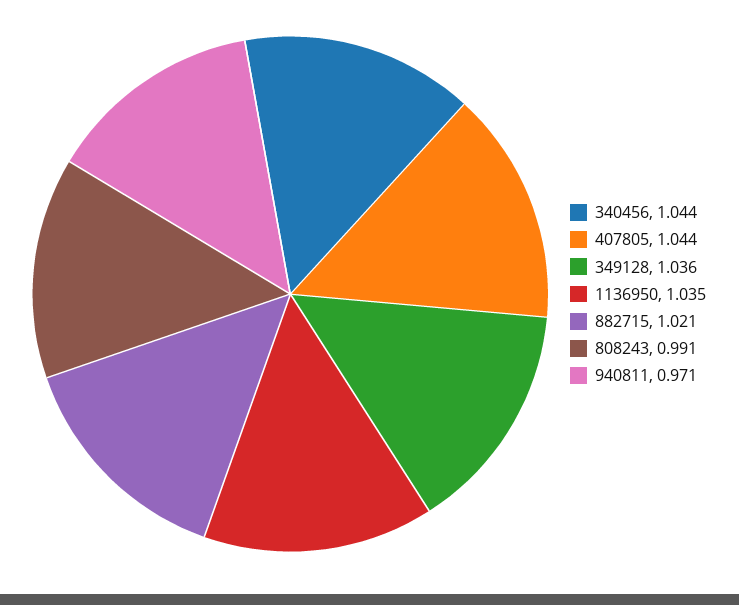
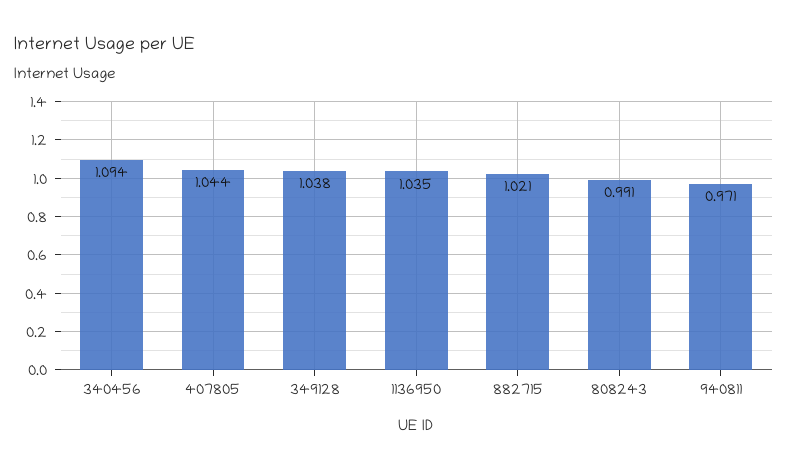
  {
-   "340456": 1.044,
+   "340456": 1.094,
    "407805": 1.044,
-   "349128": 1.036,
+   "349128": 1.038,
    "1136950": 1.035,
    "882715": 1.021,
    "808243": 0.991,
    "940811": 0.971
  }

